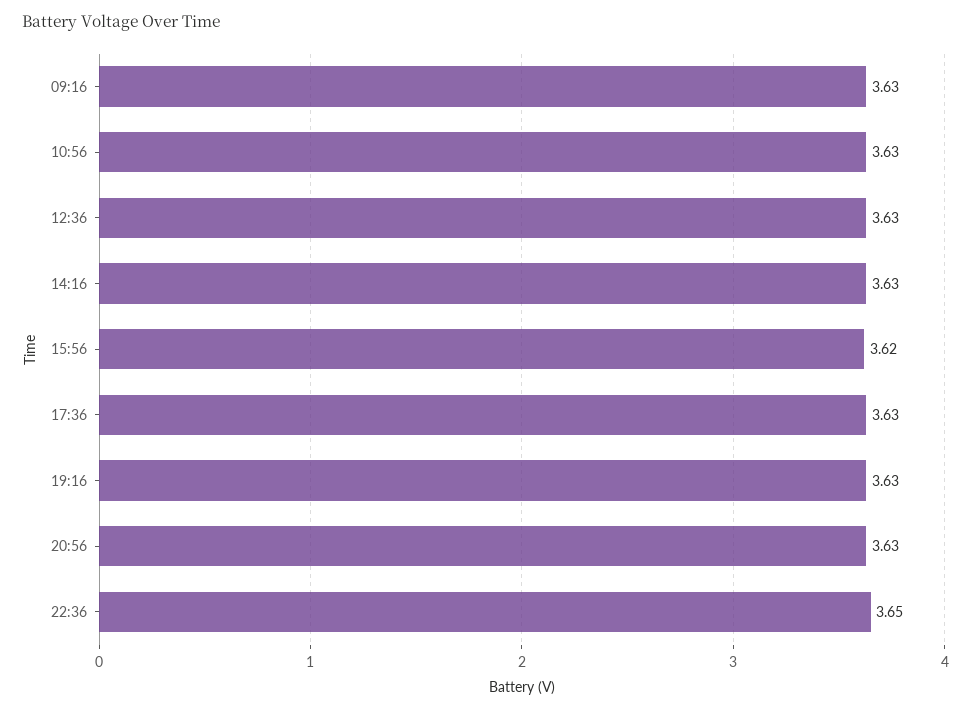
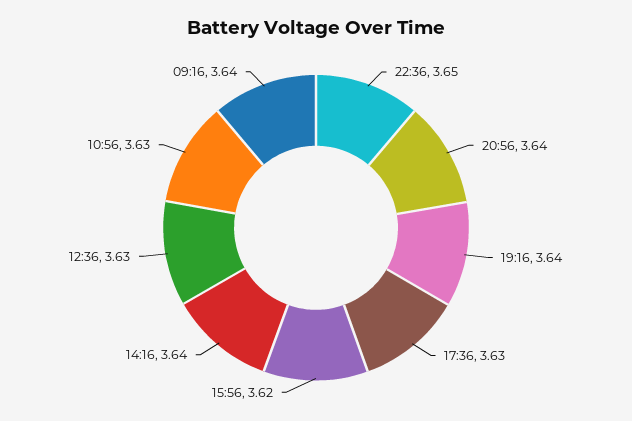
  {
-   "09:16": 3.63,
+   "09:16": 3.64,
    "10:56": 3.63,
    "12:36": 3.63,
-   "14:16": 3.63,
+   "14:16": 3.64,
    "15:56": 3.62,
    "17:36": 3.63,
-   "19:16": 3.63,
+   "19:16": 3.64,
-   "20:56": 3.63,
+   "20:56": 3.64,
    "22:36": 3.65
  }

